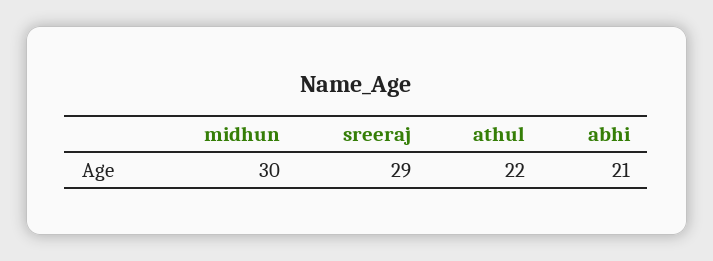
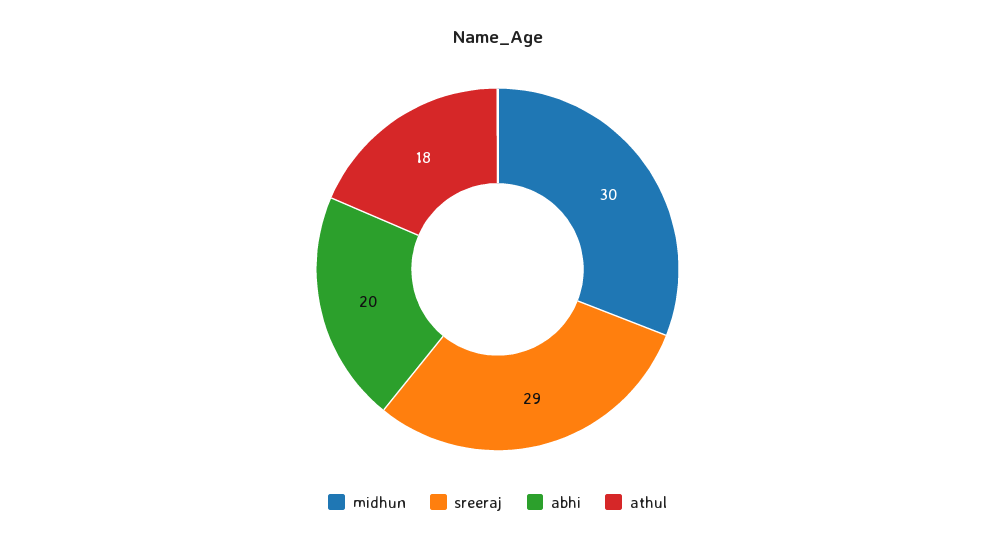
  {
    "midhun": 30,
    "sreeraj": 29,
-   "athul": 22,
+   "athul": 18,
-   "abhi": 21
+   "abhi": 20
  }

